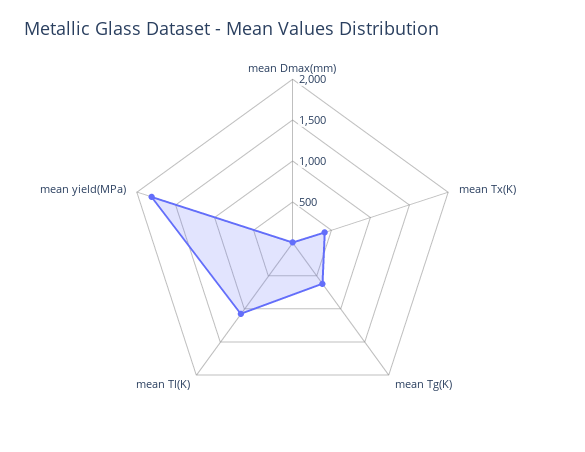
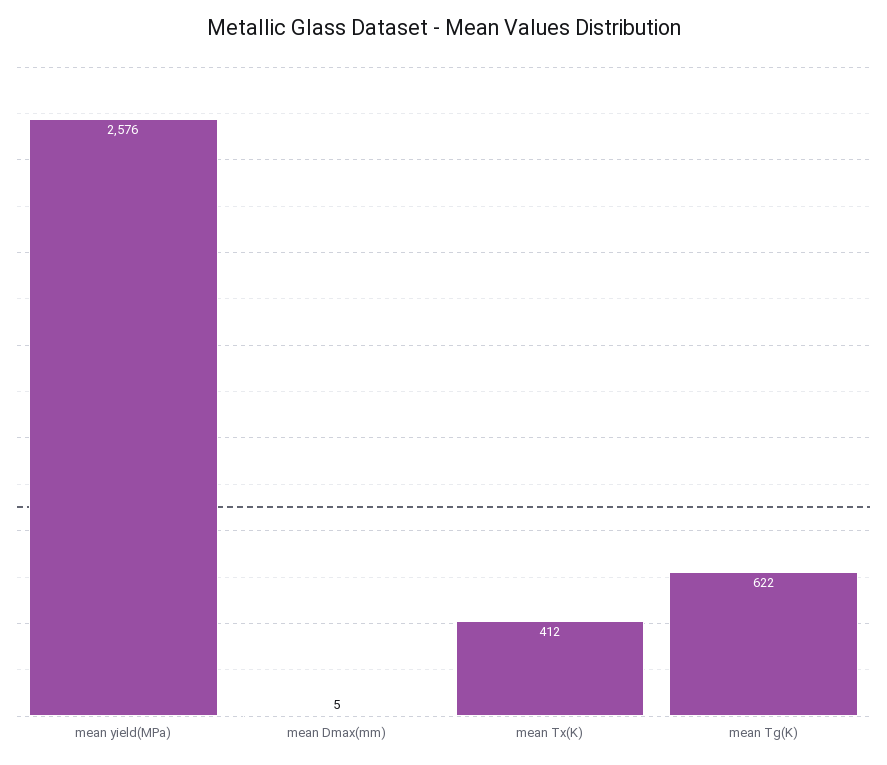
  {
    "mean Dmax(mm)": 5,
    "mean Tx(K)": 412,
    "mean Tg(K)": 622,
-   "mean Tl(K)": 1100,
-   "mean yield(MPa)": 1800
+   "mean yield(MPa)": 2576
  }

